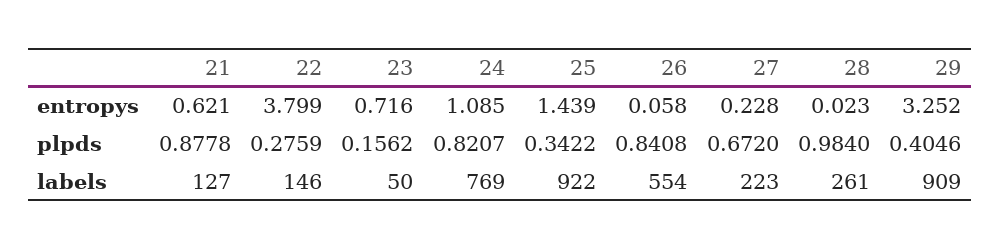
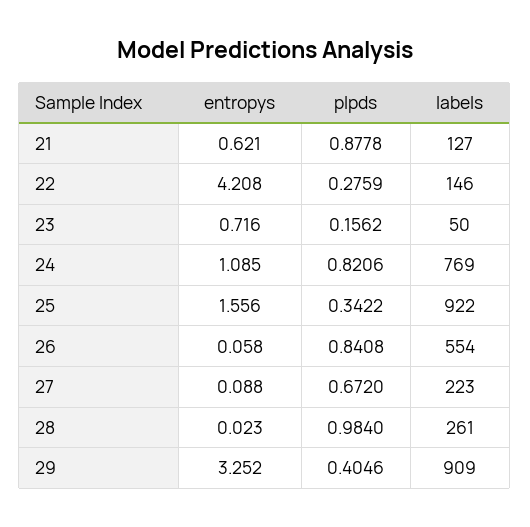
  {
    "21": {
      "entropys": 0.621,
      "plpds": 0.8778,
      "labels": 127
    },
    "22": {
-     "entropys": 3.799,
+     "entropys": 4.208,
      "plpds": 0.2759,
      "labels": 146
    },
    "23": {
      "entropys": 0.716,
      "plpds": 0.1562,
      "labels": 50
    },
    "24": {
      "entropys": 1.085,
-     "plpds": 0.8207,
+     "plpds": 0.8206,
      "labels": 769
    },
    "25": {
-     "entropys": 1.439,
+     "entropys": 1.556,
      "plpds": 0.3422,
      "labels": 922
    },
    "26": {
      "entropys": 0.058,
      "plpds": 0.8408,
      "labels": 554
    },
    "27": {
-     "entropys": 0.228,
+     "entropys": 0.088,
      "plpds": 0.672,
      "labels": 223
    },
    "28": {
      "entropys": 0.023,
      "plpds": 0.984,
      "labels": 261
    },
    "29": {
      "entropys": 3.252,
      "plpds": 0.4046,
      "labels": 909
    }
  }

